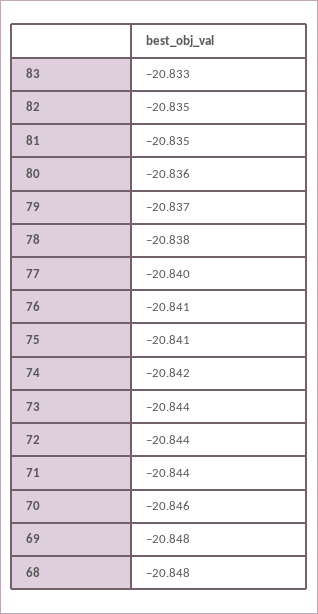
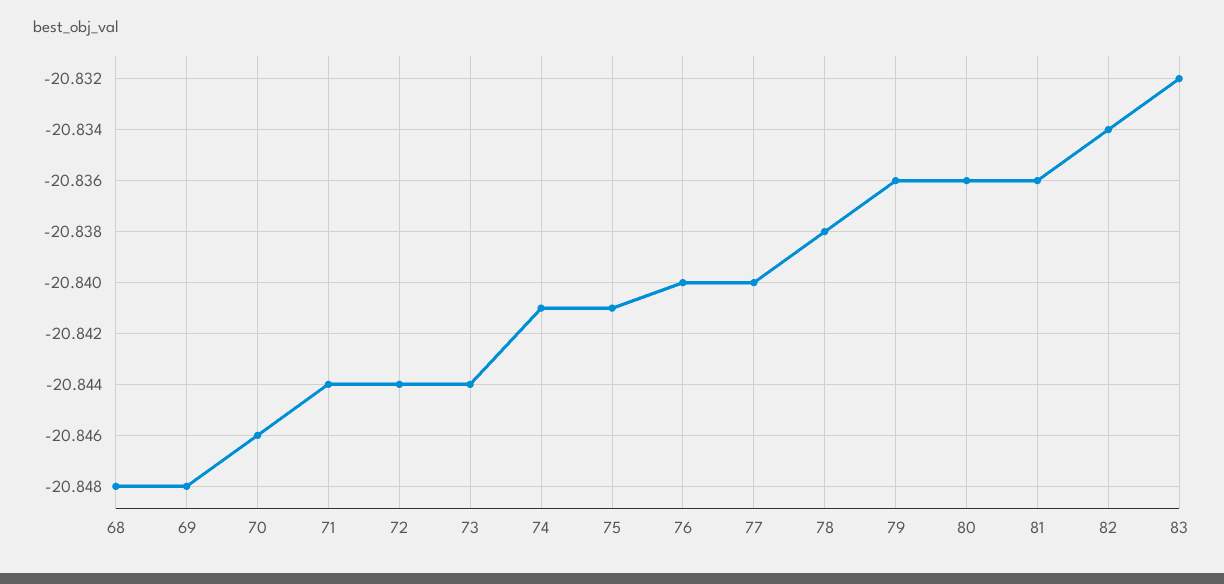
  {
-   "83": -20.833,
+   "83": -20.832,
-   "82": -20.835,
+   "82": -20.834,
-   "81": -20.835,
+   "81": -20.836,
    "80": -20.836,
-   "79": -20.837,
+   "79": -20.836,
    "78": -20.838,
    "77": -20.84,
-   "76": -20.841,
+   "76": -20.84,
    "75": -20.841,
-   "74": -20.842,
+   "74": -20.841,
    "73": -20.844,
    "72": -20.844,
    "71": -20.844,
    "70": -20.846,
    "69": -20.848,
    "68": -20.848
  }

